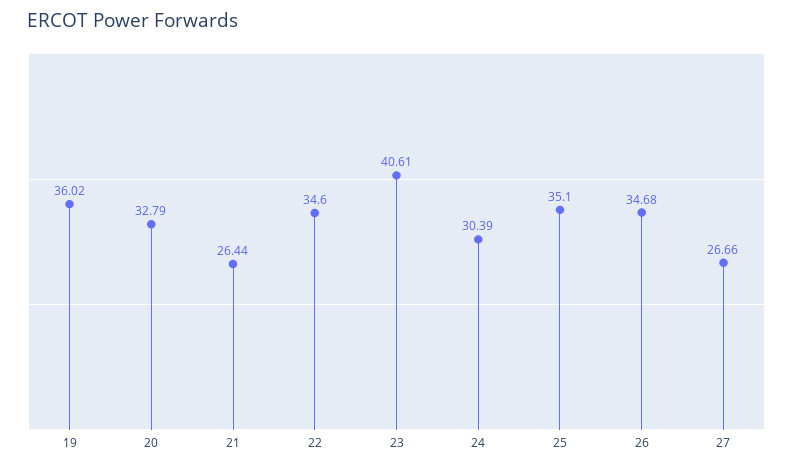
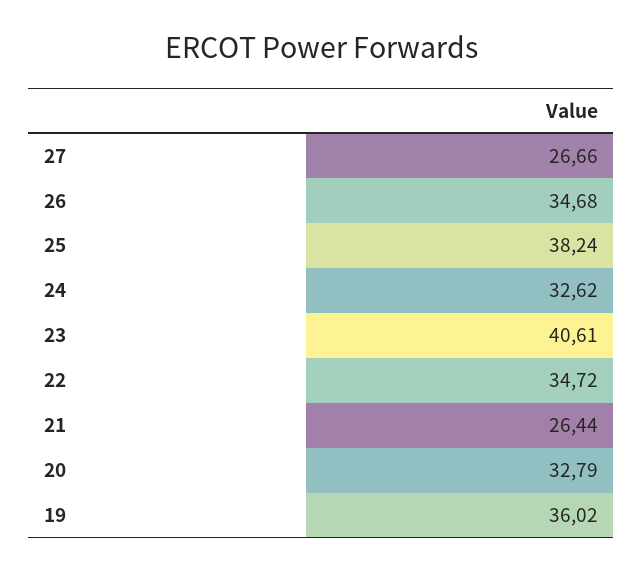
  {
    "19": 36.02,
    "20": 32.79,
    "21": 26.44,
-   "22": 34.6,
+   "22": 34.72,
    "23": 40.61,
-   "24": 30.39,
+   "24": 32.62,
-   "25": 35.1,
+   "25": 38.24,
    "26": 34.68,
    "27": 26.66
  }

